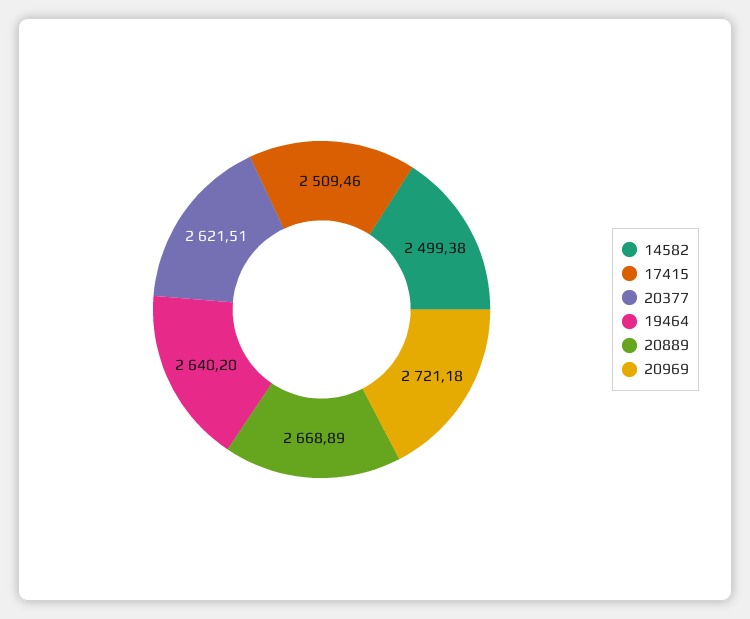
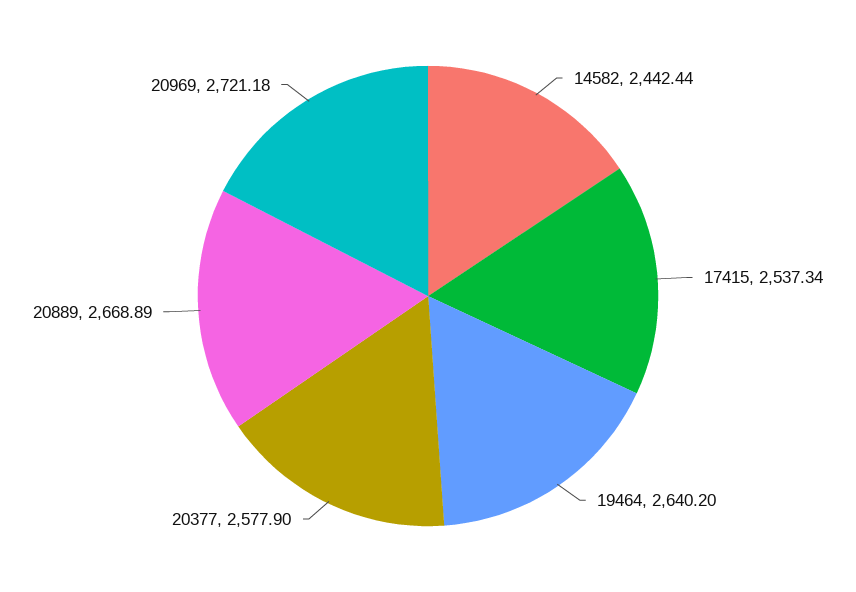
  {
-   "14582": 2499.38,
+   "14582": 2442.44,
-   "17415": 2509.46,
+   "17415": 2537.34,
-   "20377": 2621.51,
+   "20377": 2577.9,
    "19464": 2640.2,
    "20889": 2668.89,
    "20969": 2721.18
  }

